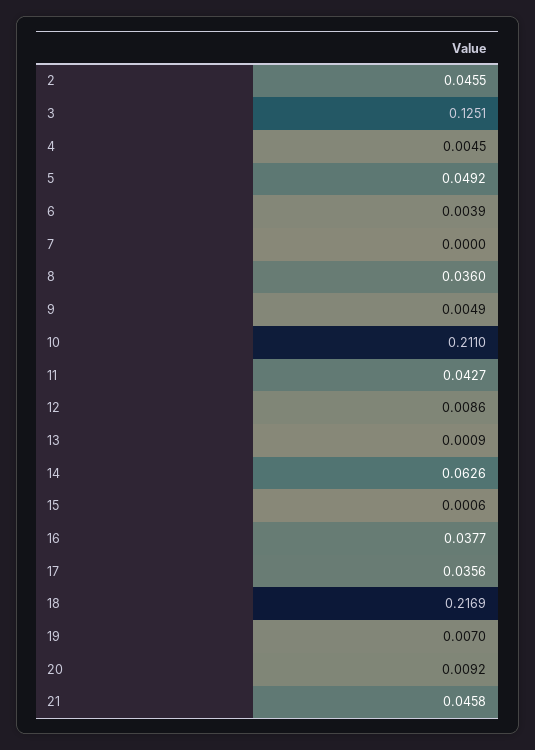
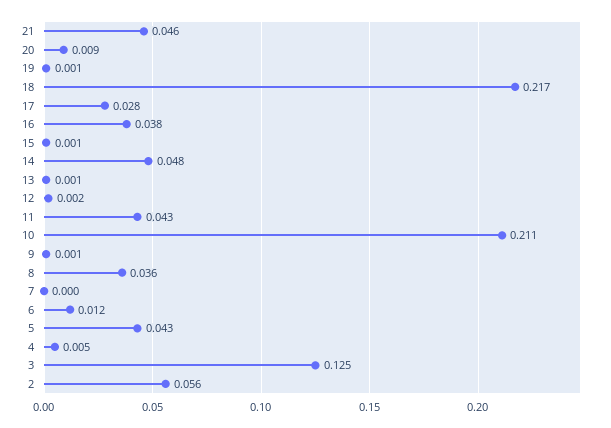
  {
-   "2": 0.0455,
+   "2": 0.056,
    "3": 0.1251,
    "4": 0.0045,
-   "5": 0.0492,
+   "5": 0.043,
-   "6": 0.0039,
+   "6": 0.012,
    "7": 0,
    "8": 0.036,
-   "9": 0.0049,
+   "9": 0.001,
    "10": 0.211,
    "11": 0.0427,
-   "12": 0.0086,
+   "12": 0.002,
    "13": 0.0009,
-   "14": 0.0626,
+   "14": 0.048,
    "15": 0.0006,
    "16": 0.0377,
-   "17": 0.0356,
+   "17": 0.028,
    "18": 0.2169,
-   "19": 0.007,
+   "19": 0.001,
    "20": 0.0092,
    "21": 0.0458
  }

